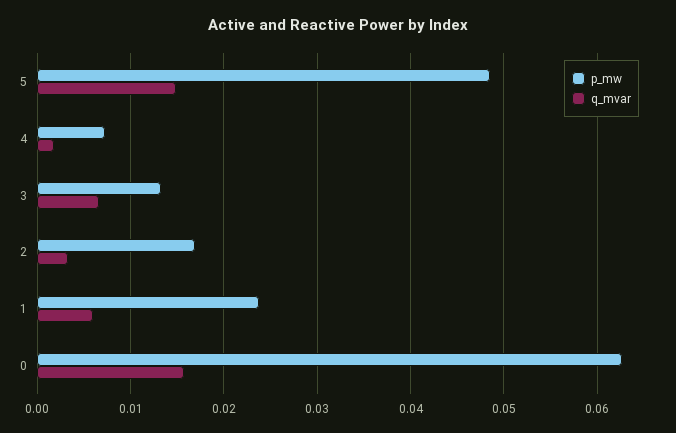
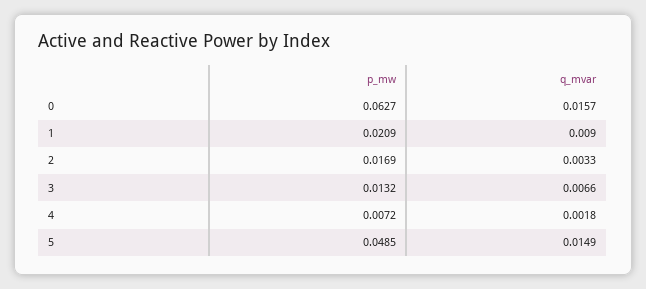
  {
    "p_mw": {
      "5": 0.0485,
      "4": 0.0072,
      "3": 0.0132,
      "2": 0.0169,
-     "1": 0.024,
+     "1": 0.0209,
      "0": 0.0627
    },
    "q_mvar": {
      "5": 0.0149,
      "4": 0.0018,
      "3": 0.0066,
      "2": 0.0033,
-     "1": 0.006,
+     "1": 0.009,
      "0": 0.0157
    }
  }

